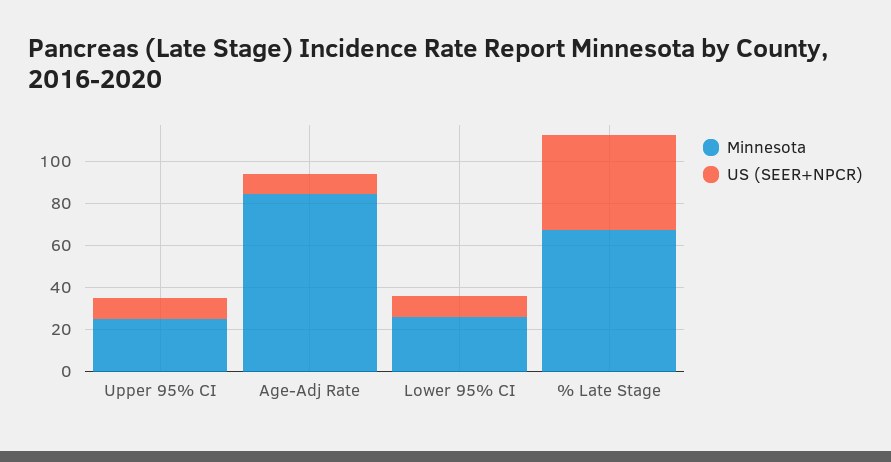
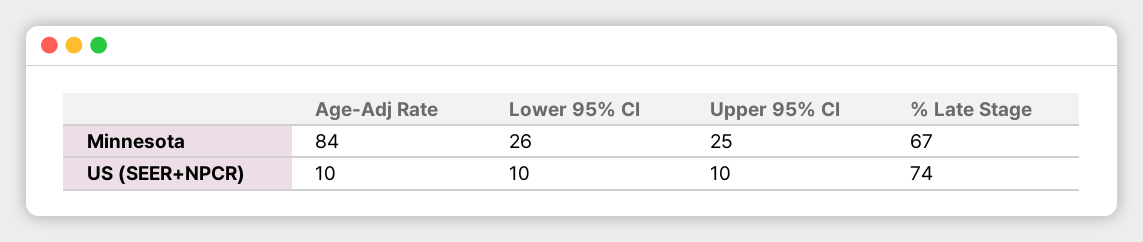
  {
    "Minnesota": {
      "Upper 95% CI": 25,
      "Age-Adj Rate": 84,
      "Lower 95% CI": 26,
      "% Late Stage": 67
    },
    "US (SEER+NPCR)": {
      "Upper 95% CI": 10,
      "Age-Adj Rate": 10,
      "Lower 95% CI": 10,
-     "% Late Stage": 45
+     "% Late Stage": 74
    }
  }

